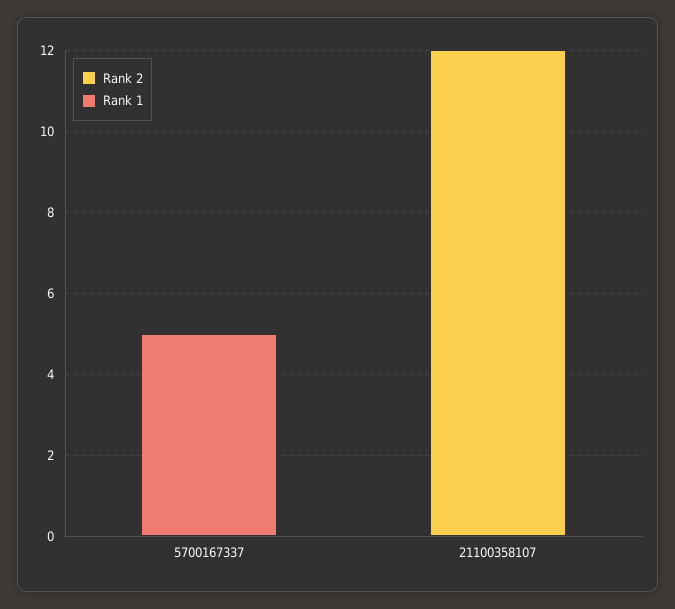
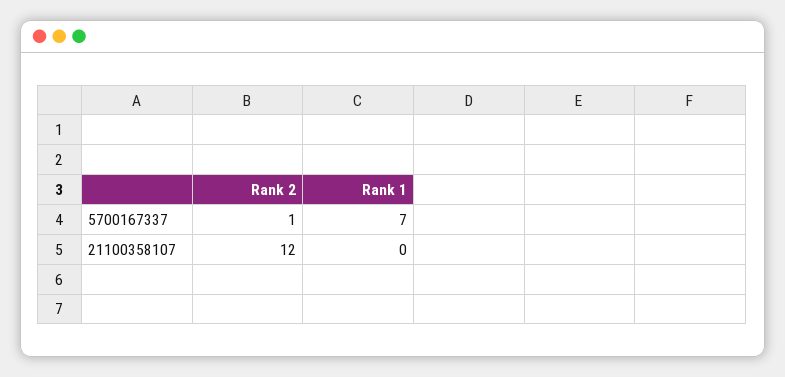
  {
    "Rank 2": {
-     "5700167337": 0,
+     "5700167337": 1,
      "21100358107": 12
    },
    "Rank 1": {
-     "5700167337": 5,
+     "5700167337": 7,
      "21100358107": 0
    }
  }

